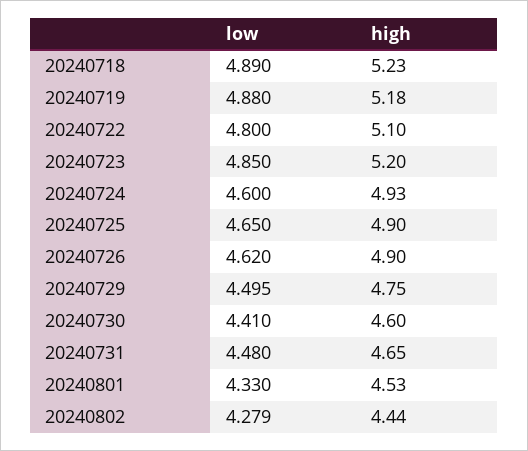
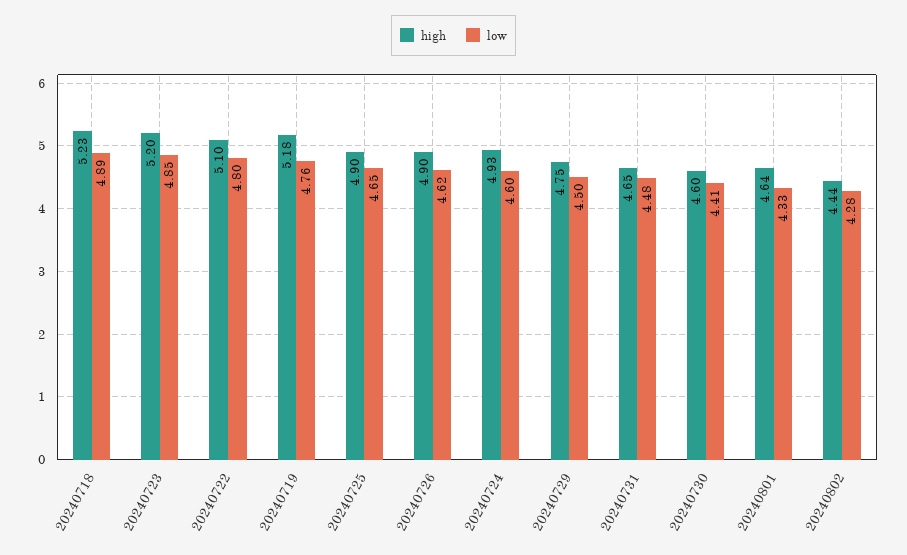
  {
    "low": {
      "20240718": 4.89,
-     "20240719": 4.88,
+     "20240719": 4.76,
      "20240722": 4.8,
      "20240723": 4.85,
      "20240724": 4.6,
      "20240725": 4.65,
      "20240726": 4.62,
      "20240729": 4.495,
      "20240730": 4.41,
      "20240731": 4.48,
      "20240801": 4.33,
      "20240802": 4.279
    },
    "high": {
      "20240718": 5.23,
      "20240719": 5.18,
      "20240722": 5.1,
      "20240723": 5.2,
      "20240724": 4.93,
      "20240725": 4.9,
      "20240726": 4.9,
      "20240729": 4.75,
      "20240730": 4.6,
      "20240731": 4.65,
-     "20240801": 4.53,
+     "20240801": 4.64,
      "20240802": 4.44
    }
  }

